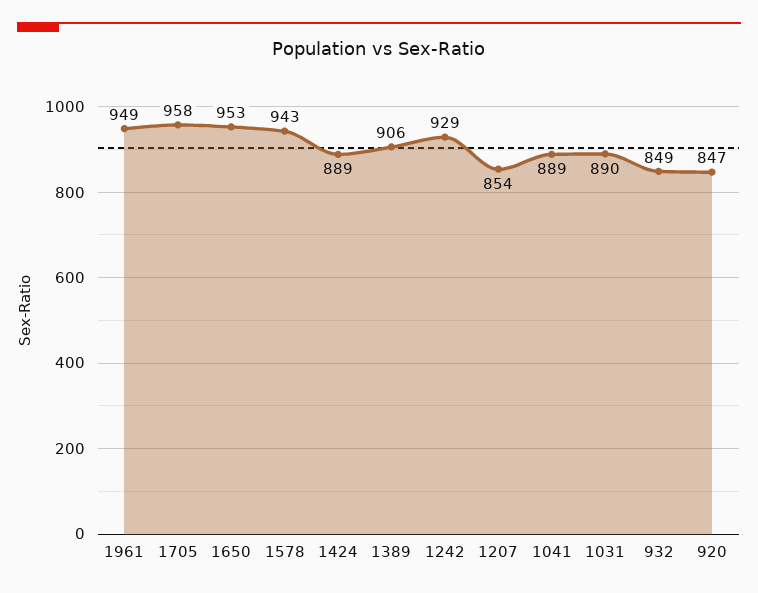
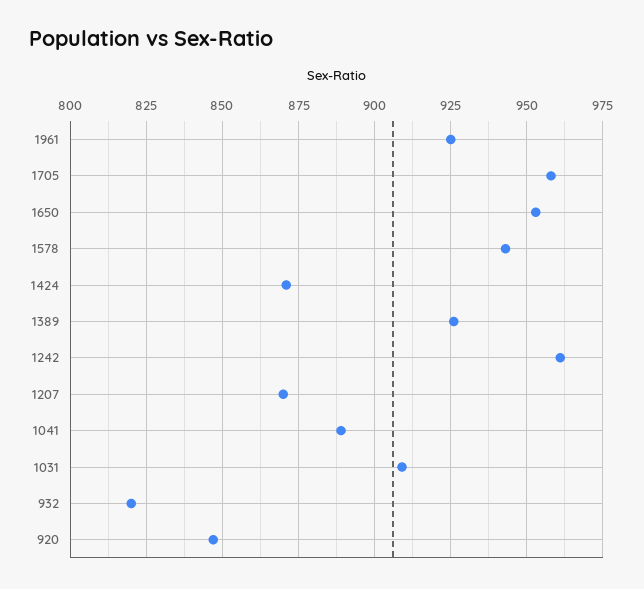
  {
-   "1961": 949,
+   "1961": 925,
    "1705": 958,
    "1650": 953,
    "1578": 943,
-   "1424": 889,
+   "1424": 870,
-   "1389": 906,
+   "1389": 925,
-   "1242": 929,
+   "1242": 960,
-   "1207": 854,
+   "1207": 870,
    "1041": 889,
-   "1031": 890,
+   "1031": 910,
-   "932": 849,
+   "932": 820,
    "920": 847
  }

